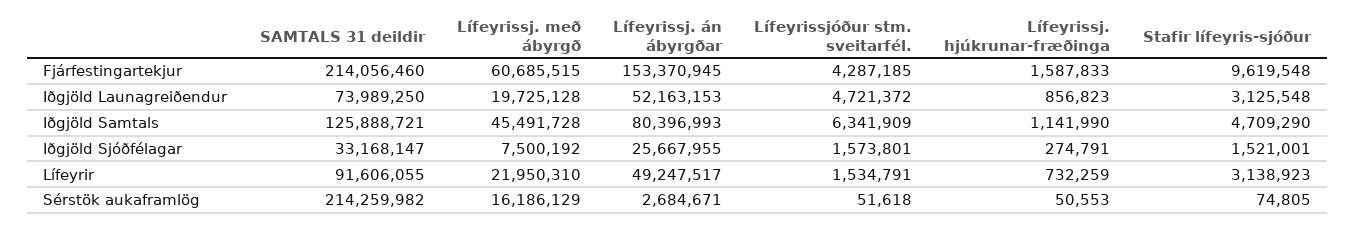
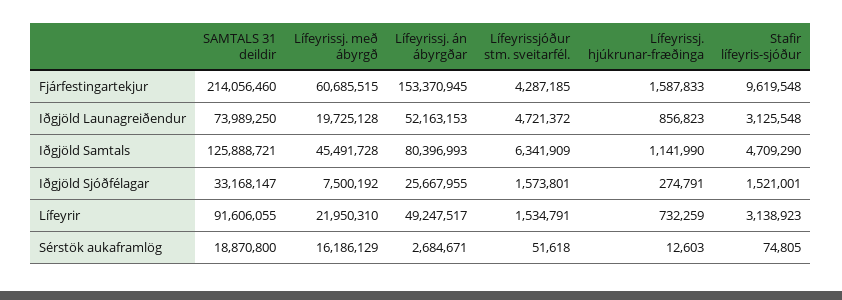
  {
    "SAMTALS 31 deildir": {
      "Fjárfestingartekjur": 214056460,
      "Iðgjöld Launagreiðendur": 73989250,
      "Iðgjöld Samtals": 125888721,
      "Iðgjöld Sjóðfélagar": 33168147,
      "Lífeyrir": 91606055,
-     "Sérstök aukaframlög": 214259982
+     "Sérstök aukaframlög": 18870800
    },
    "Lífeyrissj. með ábyrgð": {
      "Fjárfestingartekjur": 60685515,
      "Iðgjöld Launagreiðendur": 19725128,
      "Iðgjöld Samtals": 45491728,
      "Iðgjöld Sjóðfélagar": 7500192,
      "Lífeyrir": 21950310,
      "Sérstök aukaframlög": 16186129
    },
    "Lífeyrissj. án ábyrgðar": {
      "Fjárfestingartekjur": 153370945,
      "Iðgjöld Launagreiðendur": 52163153,
      "Iðgjöld Samtals": 80396993,
      "Iðgjöld Sjóðfélagar": 25667955,
      "Lífeyrir": 49247517,
      "Sérstök aukaframlög": 2684671
    },
    "Lífeyrissjóður stm. sveitarfél.": {
      "Fjárfestingartekjur": 4287185,
      "Iðgjöld Launagreiðendur": 4721372,
      "Iðgjöld Samtals": 6341909,
      "Iðgjöld Sjóðfélagar": 1573801,
      "Lífeyrir": 1534791,
      "Sérstök aukaframlög": 51618
    },
    "Lífeyrissj. hjúkrunar-fræðinga": {
      "Fjárfestingartekjur": 1587833,
      "Iðgjöld Launagreiðendur": 856823,
      "Iðgjöld Samtals": 1141990,
      "Iðgjöld Sjóðfélagar": 274791,
      "Lífeyrir": 732259,
-     "Sérstök aukaframlög": 50553
+     "Sérstök aukaframlög": 12603
    },
    "Stafir lífeyris-sjóður": {
      "Fjárfestingartekjur": 9619548,
      "Iðgjöld Launagreiðendur": 3125548,
      "Iðgjöld Samtals": 4709290,
      "Iðgjöld Sjóðfélagar": 1521001,
      "Lífeyrir": 3138923,
      "Sérstök aukaframlög": 74805
    }
  }

